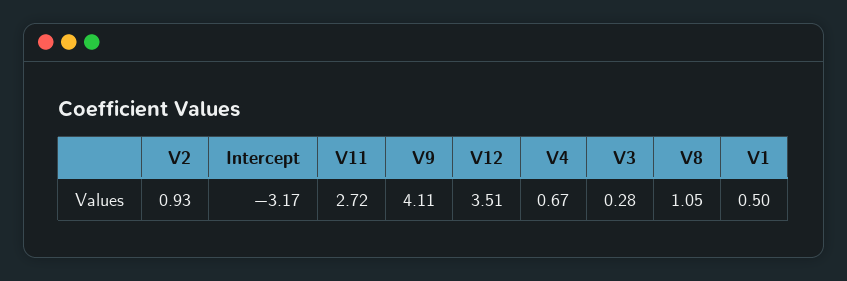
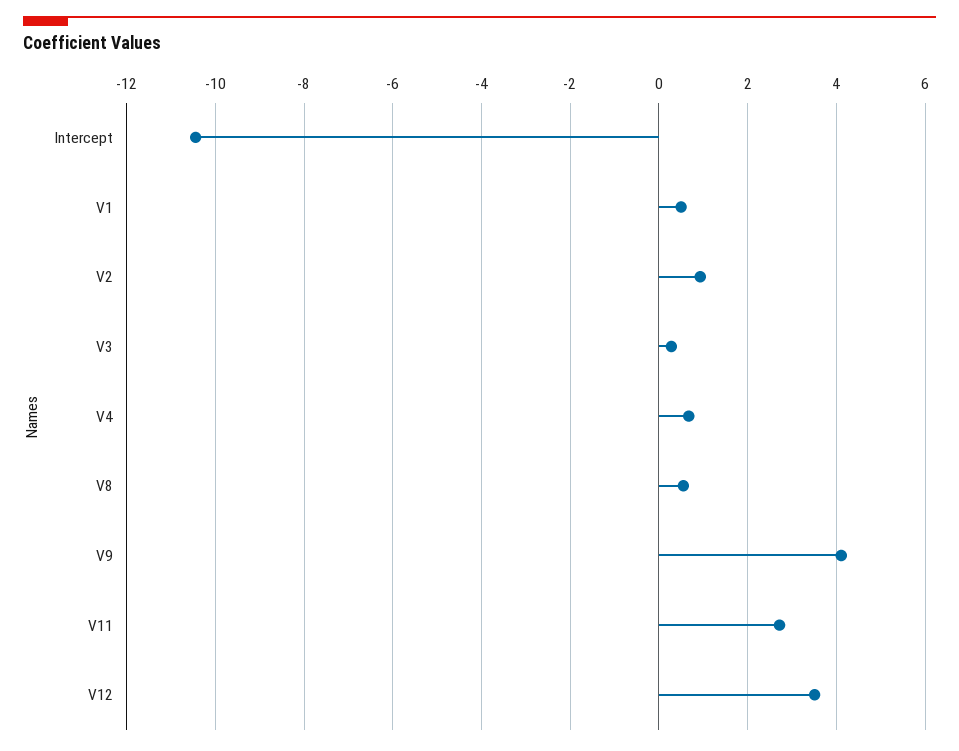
  {
    "V2": 0.93,
-   "Intercept": -3.17,
+   "Intercept": -10.4,
    "V11": 2.72,
    "V9": 4.11,
    "V12": 3.51,
    "V4": 0.67,
    "V3": 0.28,
-   "V8": 1.05,
+   "V8": 0.6,
    "V1": 0.5
  }

